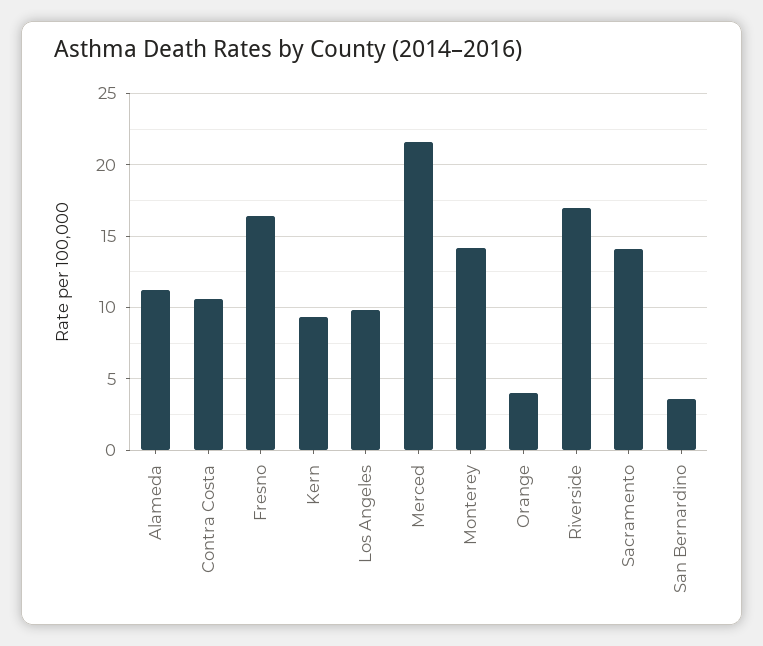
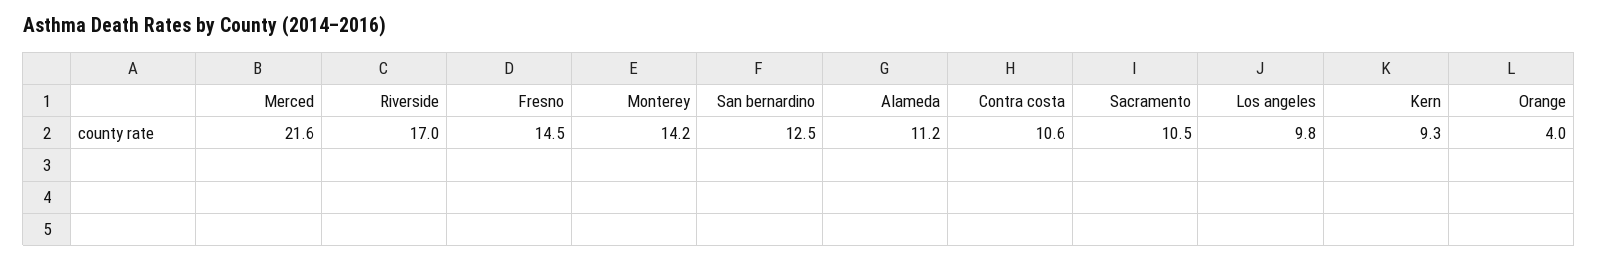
  {
    "Alameda": 11.2,
    "Contra Costa": 10.6,
-   "Fresno": 16.5,
+   "Fresno": 14.5,
    "Kern": 9.3,
    "Los Angeles": 9.8,
    "Merced": 21.6,
    "Monterey": 14.2,
    "Orange": 4,
    "Riverside": 17,
-   "Sacramento": 14,
+   "Sacramento": 10.5,
-   "San Bernardino": 3.5
+   "San Bernardino": 12.5
  }

